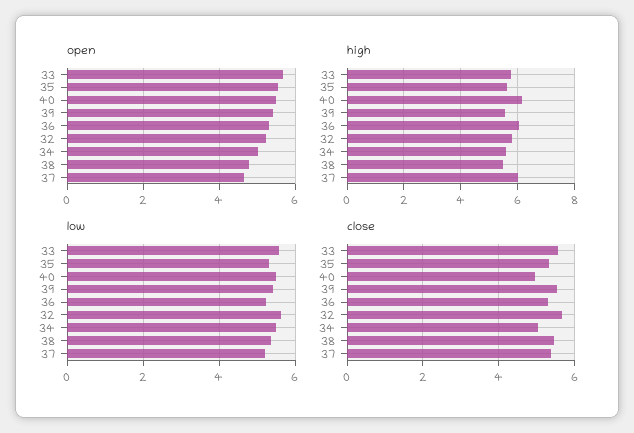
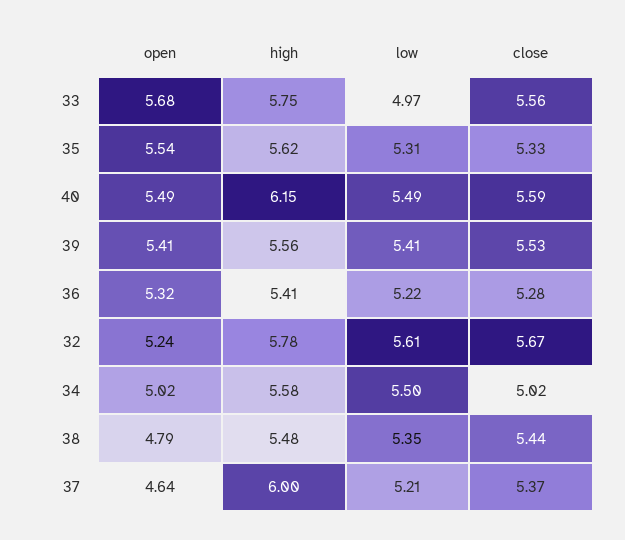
  {
    "open": {
      "33": 5.68,
      "35": 5.54,
      "40": 5.49,
      "39": 5.41,
      "36": 5.32,
      "32": 5.24,
      "34": 5.02,
      "38": 4.79,
      "37": 4.64
    },
    "high": {
      "33": 5.75,
      "35": 5.62,
      "40": 6.15,
      "39": 5.56,
-     "36": 6,
+     "36": 5.41,
      "32": 5.78,
      "34": 5.58,
      "38": 5.48,
      "37": 6
    },
    "low": {
-     "33": 5.6,
+     "33": 4.97,
      "35": 5.31,
      "40": 5.49,
      "39": 5.41,
      "36": 5.22,
      "32": 5.61,
      "34": 5.5,
      "38": 5.35,
      "37": 5.21
    },
    "close": {
      "33": 5.56,
      "35": 5.33,
-     "40": 5,
+     "40": 5.59,
      "39": 5.53,
      "36": 5.28,
      "32": 5.67,
      "34": 5.02,
      "38": 5.44,
      "37": 5.37
    }
  }

